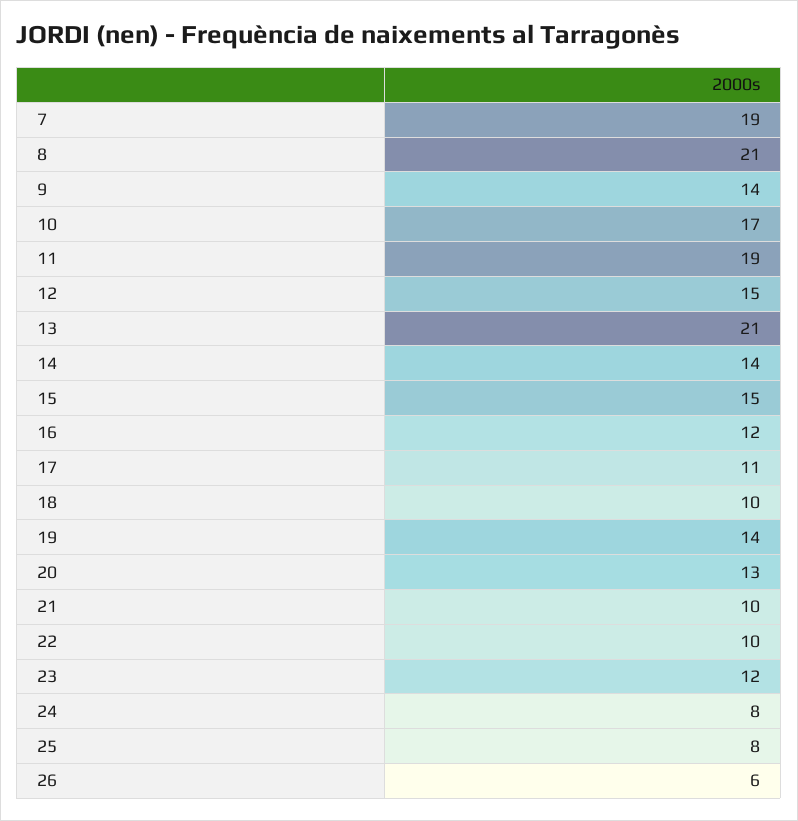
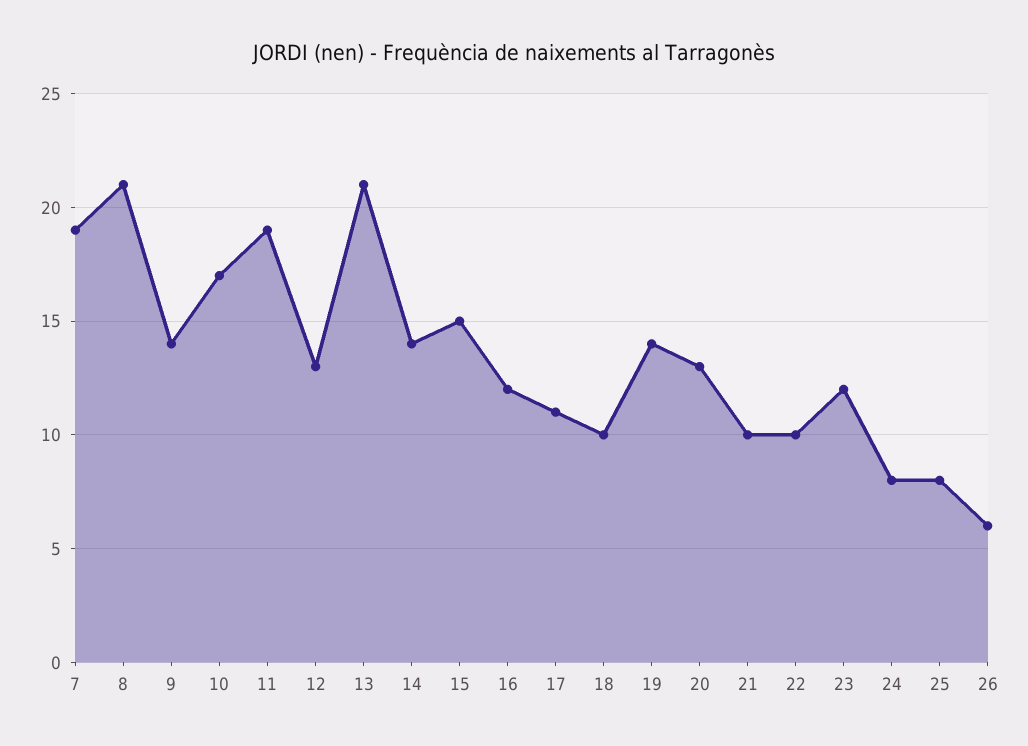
  {
    "7": 19,
    "8": 21,
    "9": 14,
    "10": 17,
    "11": 19,
-   "12": 15,
+   "12": 13,
    "13": 21,
    "14": 14,
    "15": 15,
    "16": 12,
    "17": 11,
    "18": 10,
    "19": 14,
    "20": 13,
    "21": 10,
    "22": 10,
    "23": 12,
    "24": 8,
    "25": 8,
    "26": 6
  }

